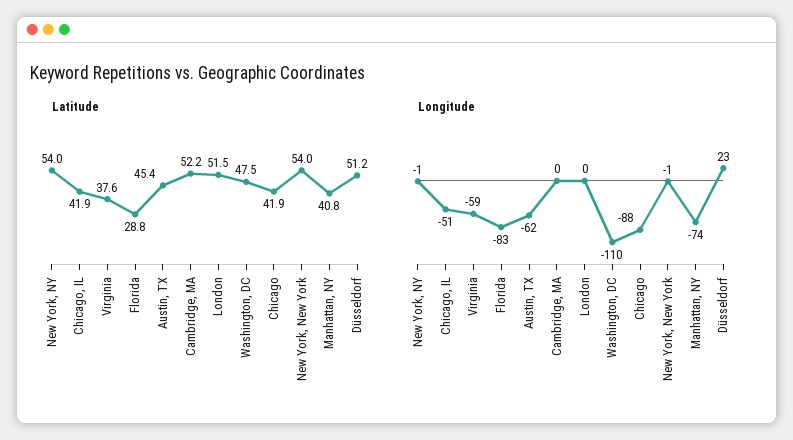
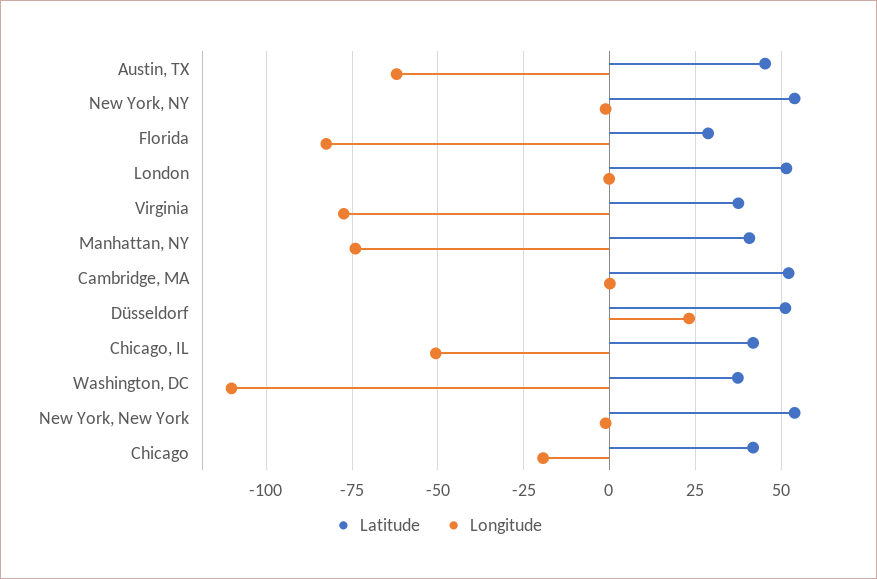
  {
    "Latitude": {
      "New York, NY": 54,
      "Chicago, IL": 41.9,
      "Virginia": 37.6,
      "Florida": 28.8,
      "Austin, TX": 45.4,
      "Cambridge, MA": 52.2,
      "London": 51.5,
-     "Washington, DC": 47.5,
+     "Washington, DC": 37.5,
      "Chicago": 41.9,
      "New York, New York": 54,
      "Manhattan, NY": 40.8,
      "Düsseldorf": 51.2
    },
    "Longitude": {
      "New York, NY": -1,
      "Chicago, IL": -51,
-     "Virginia": -59,
+     "Virginia": -77.5,
      "Florida": -83,
      "Austin, TX": -62,
      "Cambridge, MA": 0,
      "London": 0,
      "Washington, DC": -110,
-     "Chicago": -88,
+     "Chicago": -20,
      "New York, New York": -1,
      "Manhattan, NY": -74,
      "Düsseldorf": 23
    }
  }

